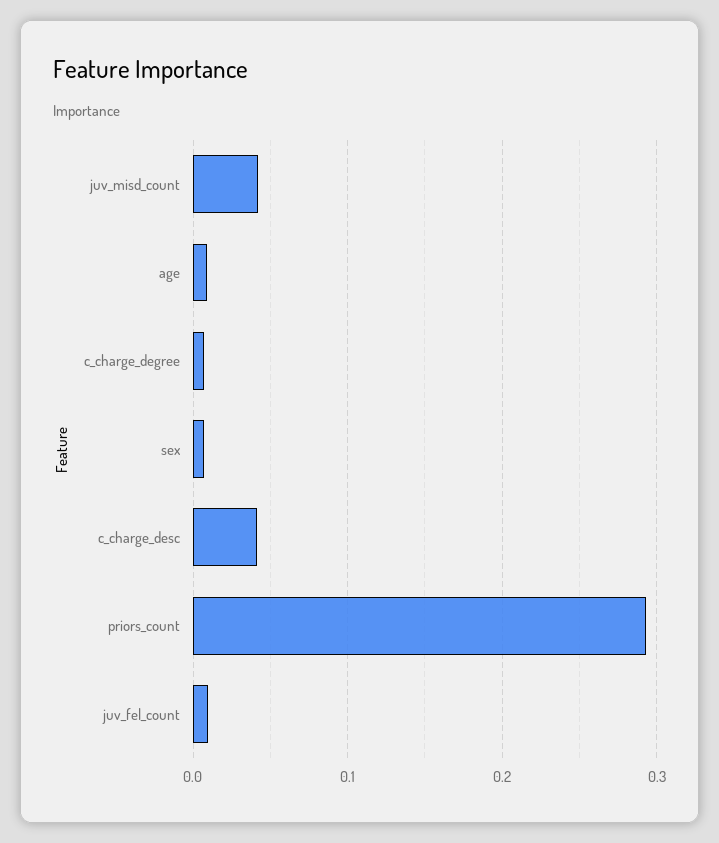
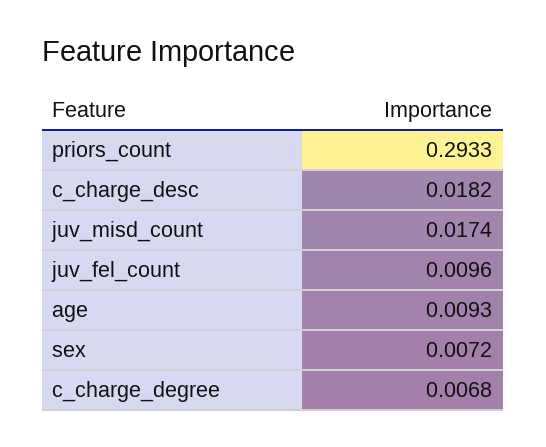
  {
-   "juv_misd_count": 0.04,
+   "juv_misd_count": 0.0174,
    "age": 0.0093,
    "c_charge_degree": 0.0068,
    "sex": 0.0072,
-   "c_charge_desc": 0.04,
+   "c_charge_desc": 0.0182,
    "priors_count": 0.2933,
    "juv_fel_count": 0.0096
  }

